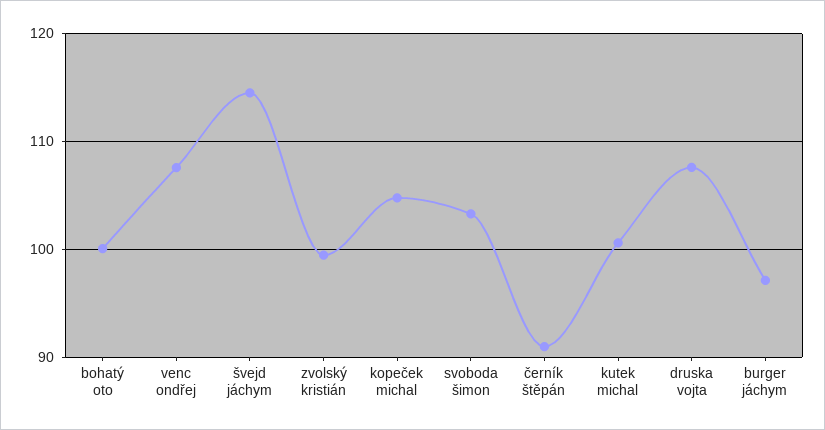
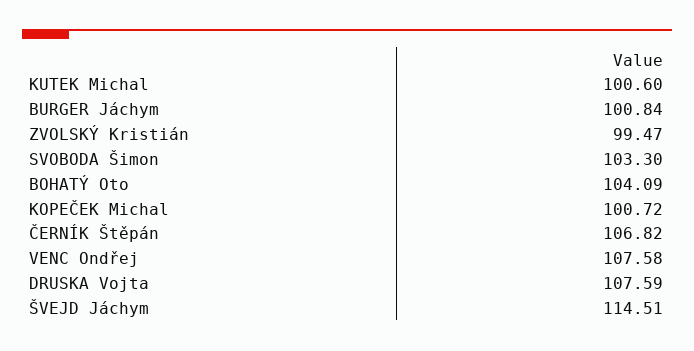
  {
-   "bohatý oto": 100,
+   "bohatý oto": 104.09,
    "venc ondřej": 107.58,
    "švejd jáchym": 114.51,
    "zvolský kristián": 99.47,
-   "kopeček michal": 105,
+   "kopeček michal": 100.72,
    "svoboda šimon": 103.3,
-   "černík štěpán": 91,
+   "černík štěpán": 106.82,
    "kutek michal": 100.6,
    "druska vojta": 107.59,
-   "burger jáchym": 97
+   "burger jáchym": 100.84
  }

